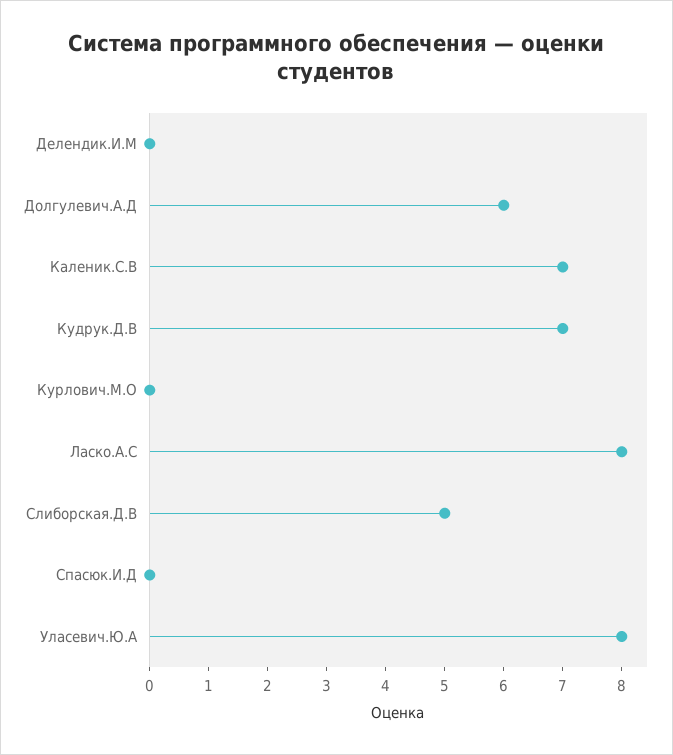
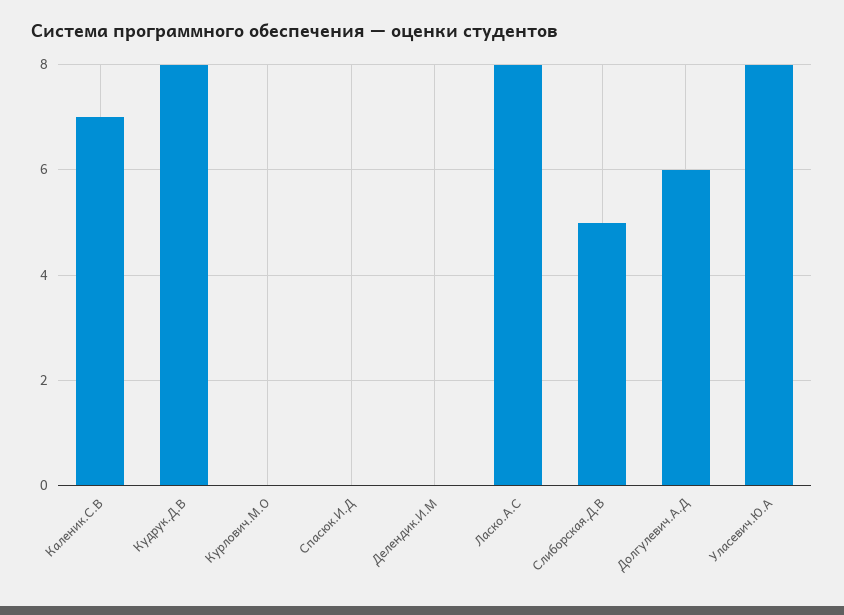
  {
    "Делендик.И.М": 0,
    "Долгулевич.А.Д": 6,
    "Каленик.С.В": 7,
-   "Кудрук.Д.В": 7,
+   "Кудрук.Д.В": 8,
    "Курлович.М.О": 0,
    "Ласко.А.С": 8,
    "Слиборская.Д.В": 5,
    "Спасюк.И.Д": 0,
    "Уласевич.Ю.А": 8
  }

